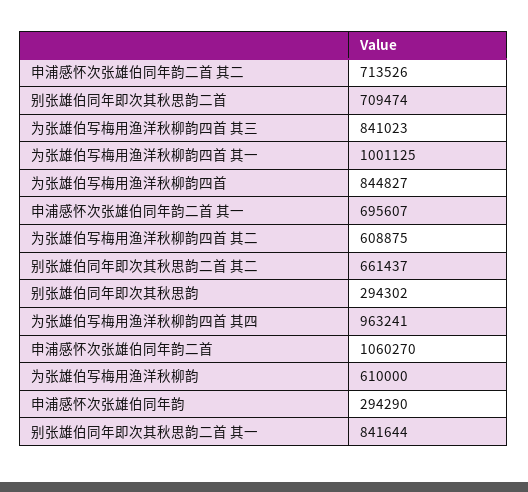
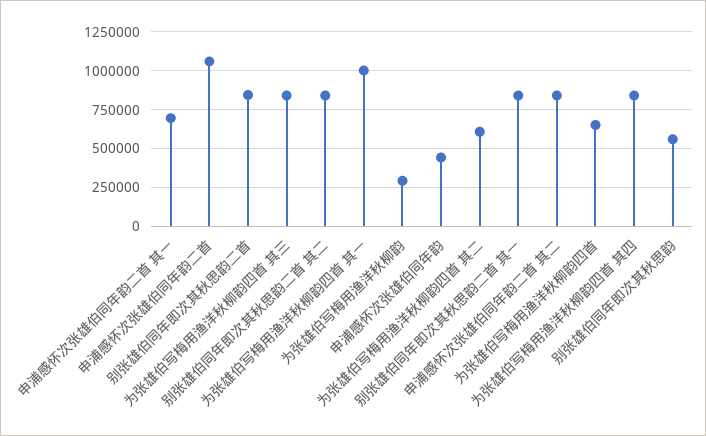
  {
-   "申浦感怀次张雄伯同年韵二首 其二": 713526,
+   "申浦感怀次张雄伯同年韵二首 其二": 850000,
-   "别张雄伯同年即次其秋思韵二首": 709474,
+   "别张雄伯同年即次其秋思韵二首": 850000,
    "为张雄伯写梅用渔洋秋柳韵四首 其三": 841023,
    "为张雄伯写梅用渔洋秋柳韵四首 其一": 1001125,
-   "为张雄伯写梅用渔洋秋柳韵四首": 844827,
+   "为张雄伯写梅用渔洋秋柳韵四首": 650000,
    "申浦感怀次张雄伯同年韵二首 其一": 695607,
    "为张雄伯写梅用渔洋秋柳韵四首 其二": 608875,
-   "别张雄伯同年即次其秋思韵二首 其二": 661437,
+   "别张雄伯同年即次其秋思韵二首 其二": 850000,
-   "别张雄伯同年即次其秋思韵": 294302,
+   "别张雄伯同年即次其秋思韵": 550000,
-   "为张雄伯写梅用渔洋秋柳韵四首 其四": 963241,
+   "为张雄伯写梅用渔洋秋柳韵四首 其四": 850000,
    "申浦感怀次张雄伯同年韵二首": 1060270,
-   "为张雄伯写梅用渔洋秋柳韵": 610000,
+   "为张雄伯写梅用渔洋秋柳韵": 300000,
-   "申浦感怀次张雄伯同年韵": 294290,
+   "申浦感怀次张雄伯同年韵": 450000,
    "别张雄伯同年即次其秋思韵二首 其一": 841644
  }

